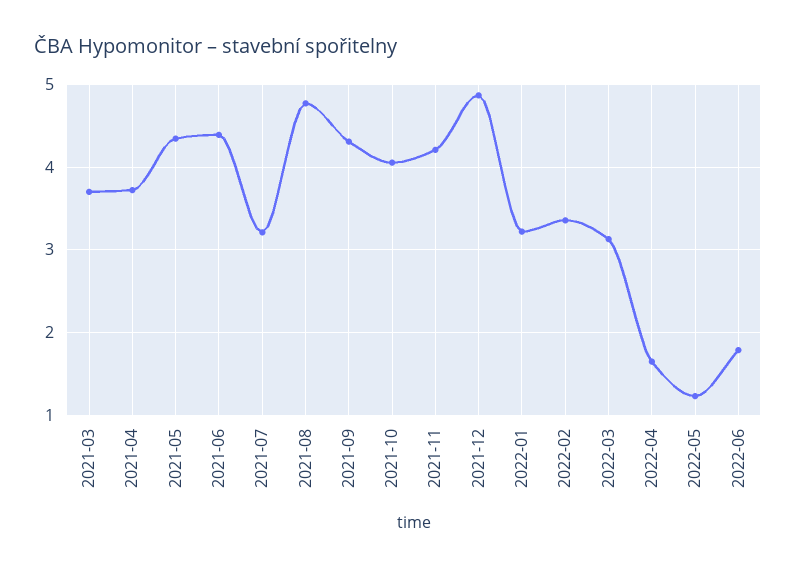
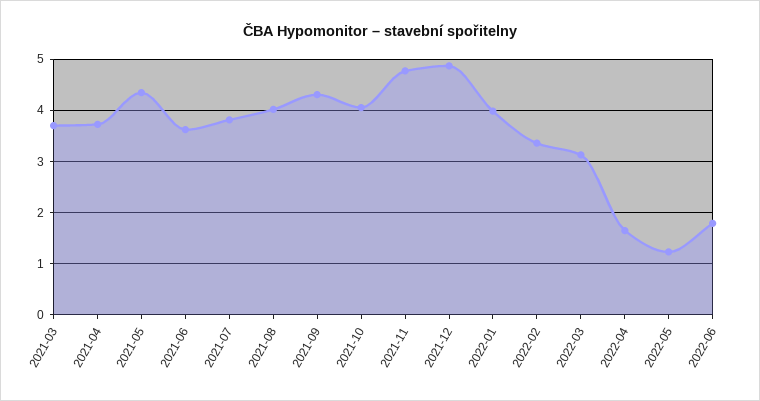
  {
    "2021-03": 3.7,
    "2021-04": 3.7,
    "2021-05": 4.3,
-   "2021-06": 4.4,
+   "2021-06": 3.6,
-   "2021-07": 3.2,
+   "2021-07": 3.8,
-   "2021-08": 4.8,
+   "2021-08": 4,
    "2021-09": 4.3,
    "2021-10": 4.1,
-   "2021-11": 4.2,
+   "2021-11": 4.8,
    "2021-12": 4.9,
-   "2022-01": 3.2,
+   "2022-01": 4,
    "2022-02": 3.4,
    "2022-03": 3.1,
    "2022-04": 1.6,
    "2022-05": 1.2,
    "2022-06": 1.8
  }

